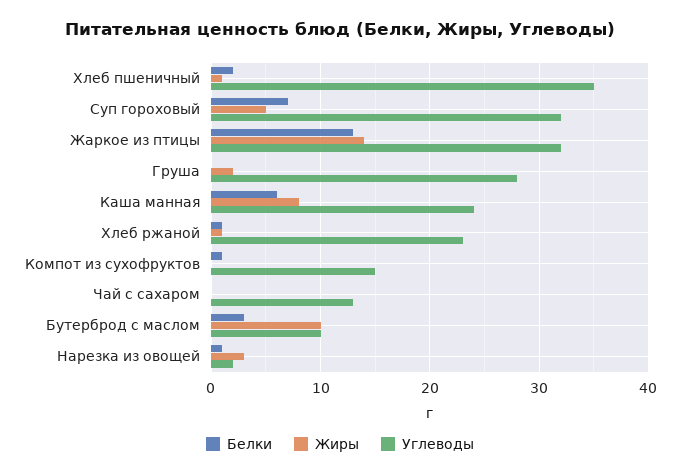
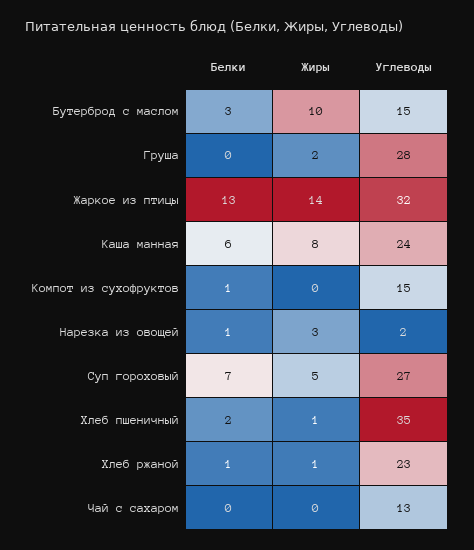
  {
    "Белки": {
      "Хлеб пшеничный": 2,
      "Суп гороховый": 7,
      "Жаркое из птицы": 13,
      "Груша": 0,
      "Каша манная": 6,
      "Хлеб ржаной": 1,
      "Компот из сухофруктов": 1,
      "Чай с сахаром": 0,
      "Бутерброд с маслом": 3,
      "Нарезка из овощей": 1
    },
    "Жиры": {
      "Хлеб пшеничный": 1,
      "Суп гороховый": 5,
      "Жаркое из птицы": 14,
      "Груша": 2,
      "Каша манная": 8,
      "Хлеб ржаной": 1,
      "Компот из сухофруктов": 0,
      "Чай с сахаром": 0,
      "Бутерброд с маслом": 10,
      "Нарезка из овощей": 3
    },
    "Углеводы": {
      "Хлеб пшеничный": 35,
-     "Суп гороховый": 32,
+     "Суп гороховый": 27,
      "Жаркое из птицы": 32,
      "Груша": 28,
      "Каша манная": 24,
      "Хлеб ржаной": 23,
      "Компот из сухофруктов": 15,
      "Чай с сахаром": 13,
-     "Бутерброд с маслом": 10,
+     "Бутерброд с маслом": 15,
      "Нарезка из овощей": 2
    }
  }

